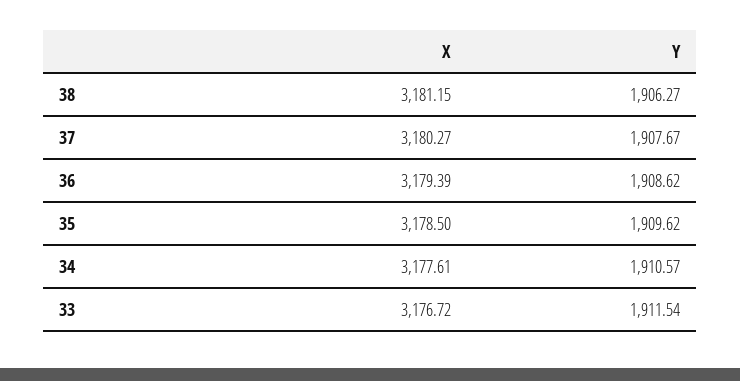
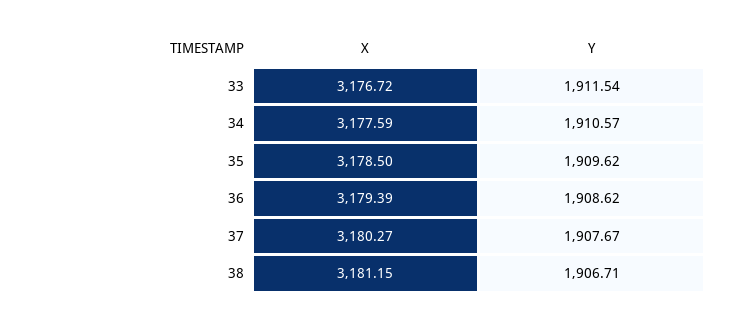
  {
    "X": {
      "38": 3181.15,
      "37": 3180.27,
      "36": 3179.39,
      "35": 3178.5,
-     "34": 3177.61,
+     "34": 3177.59,
      "33": 3176.72
    },
    "Y": {
-     "38": 1906.27,
+     "38": 1906.71,
      "37": 1907.67,
      "36": 1908.62,
      "35": 1909.62,
      "34": 1910.57,
      "33": 1911.54
    }
  }

